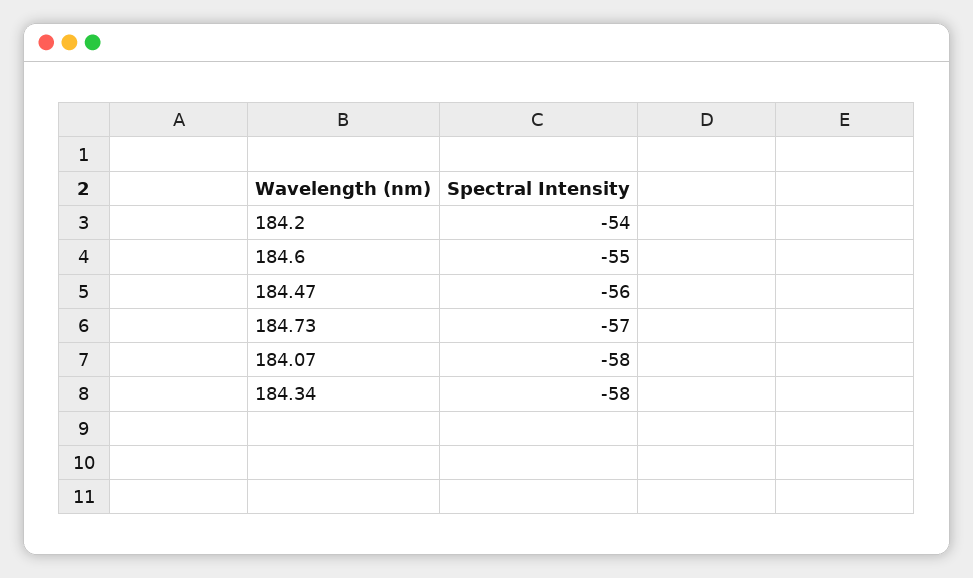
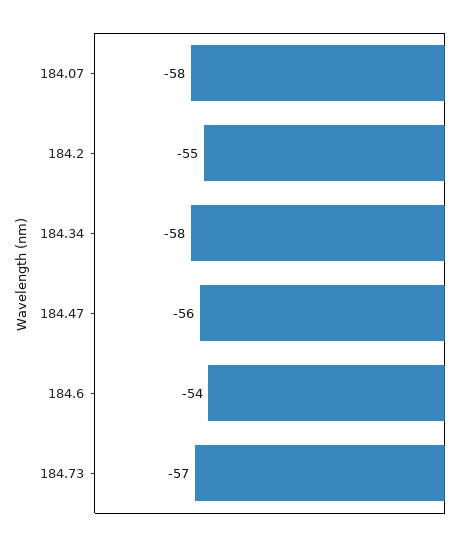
  {
-   "184.2": -54,
+   "184.2": -55,
-   "184.6": -55,
+   "184.6": -54,
    "184.47": -56,
    "184.73": -57,
    "184.07": -58,
    "184.34": -58
  }

